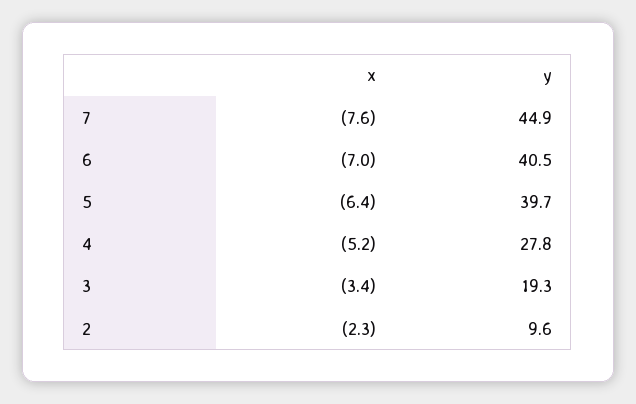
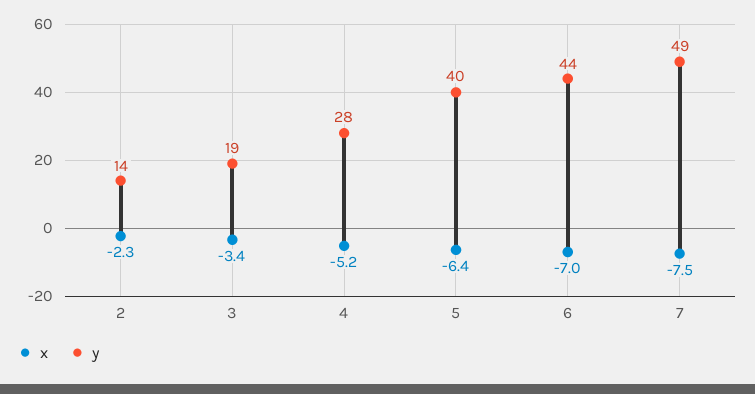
  {
    "x": {
-     "7": -7.6,
+     "7": -7.5,
      "6": -7,
      "5": -6.4,
      "4": -5.2,
      "3": -3.4,
      "2": -2.3
    },
    "y": {
-     "7": 44.9,
+     "7": 49,
-     "6": 40.5,
+     "6": 44,
      "5": 39.7,
      "4": 27.8,
      "3": 19.3,
-     "2": 9.6
+     "2": 14
    }
  }

